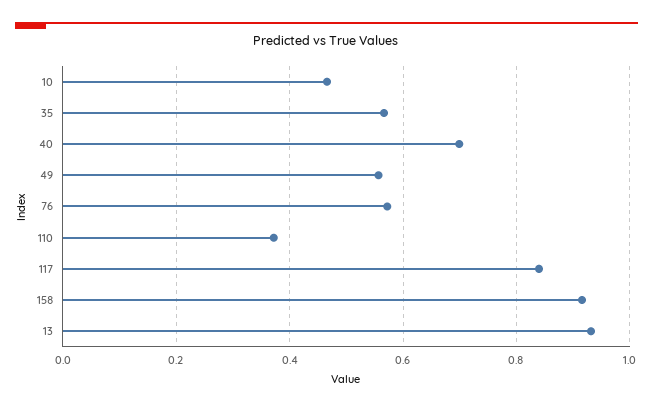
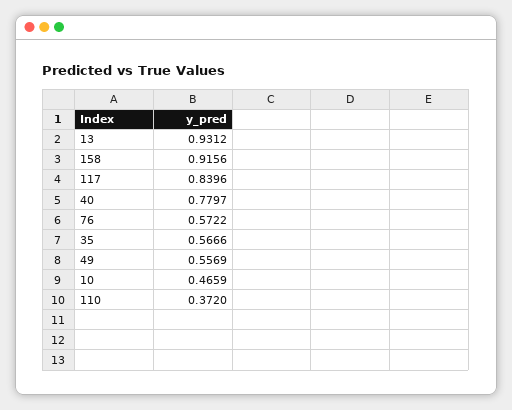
  {
    "10": 0.4659,
    "35": 0.5666,
-   "40": 0.7,
+   "40": 0.7797,
    "49": 0.5569,
    "76": 0.5722,
    "110": 0.372,
    "117": 0.8396,
    "158": 0.9156,
    "13": 0.9312
  }

